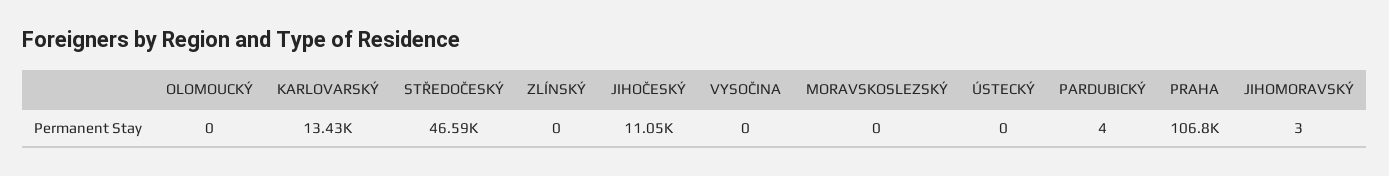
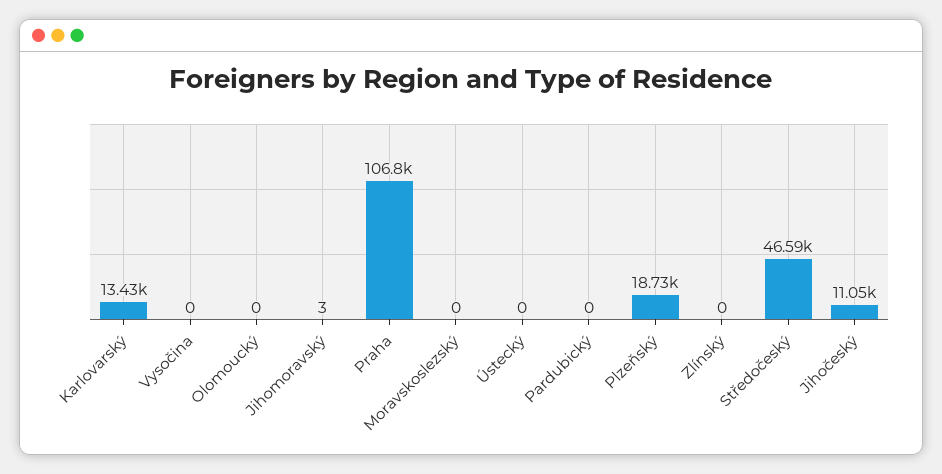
  {
    "OLOMOUCKÝ": 0,
    "KARLOVARSKÝ": 13430,
    "STŘEDOČESKÝ": 46590,
    "ZLÍNSKÝ": 0,
    "JIHOČESKÝ": 11050,
    "VYSOČINA": 0,
    "MORAVSKOSLEZSKÝ": 0,
    "ÚSTECKÝ": 0,
-   "PARDUBICKÝ": 4,
+   "PARDUBICKÝ": 0,
    "PRAHA": 106800,
-   "JIHOMORAVSKÝ": 3
+   "JIHOMORAVSKÝ": 3,
+   "Plzeňský": 18730
  }

